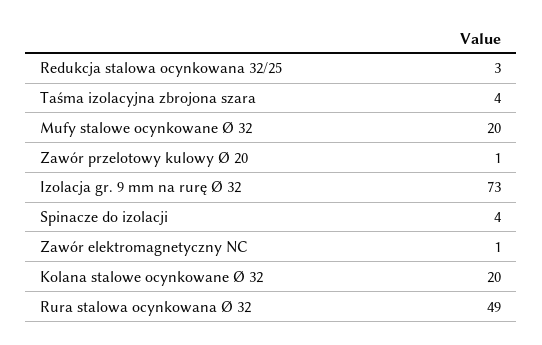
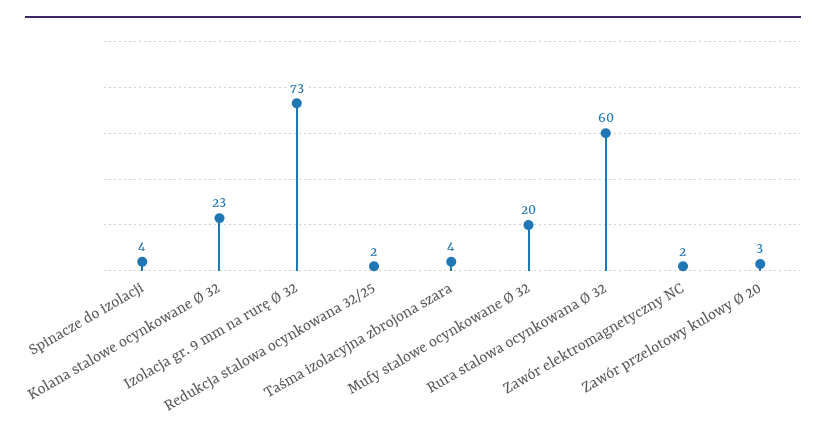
  {
-   "Redukcja stalowa ocynkowana 32/25": 3,
+   "Redukcja stalowa ocynkowana 32/25": 2,
    "Taśma izolacyjna zbrojona szara": 4,
    "Mufy stalowe ocynkowane Ø 32": 20,
-   "Zawór przelotowy kulowy Ø 20": 1,
+   "Zawór przelotowy kulowy Ø 20": 3,
    "Izolacja gr. 9 mm na rurę Ø 32": 73,
    "Spinacze do izolacji": 4,
-   "Zawór elektromagnetyczny NC": 1,
+   "Zawór elektromagnetyczny NC": 2,
-   "Kolana stalowe ocynkowane Ø 32": 20,
+   "Kolana stalowe ocynkowane Ø 32": 23,
-   "Rura stalowa ocynkowana Ø 32": 49
+   "Rura stalowa ocynkowana Ø 32": 60
  }

